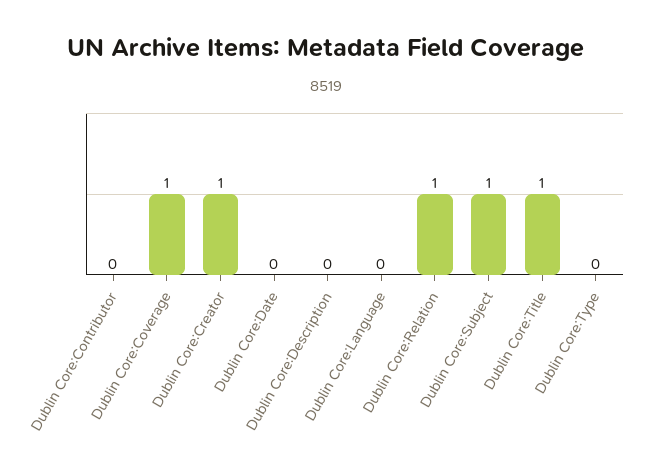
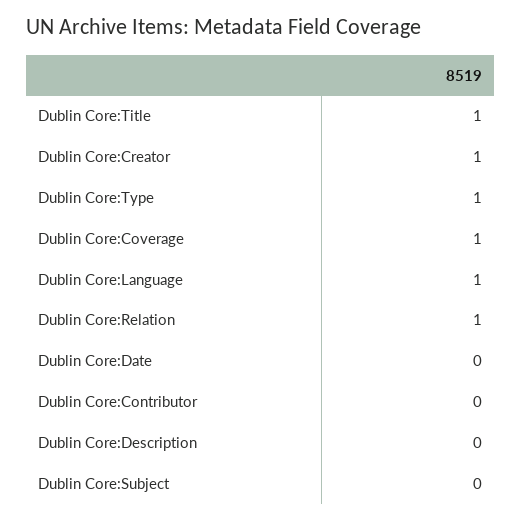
  {
    "Dublin Core:Contributor": 0,
    "Dublin Core:Coverage": 1,
    "Dublin Core:Creator": 1,
    "Dublin Core:Date": 0,
    "Dublin Core:Description": 0,
-   "Dublin Core:Language": 0,
+   "Dublin Core:Language": 1,
    "Dublin Core:Relation": 1,
-   "Dublin Core:Subject": 1,
+   "Dublin Core:Subject": 0,
    "Dublin Core:Title": 1,
-   "Dublin Core:Type": 0
+   "Dublin Core:Type": 1
  }

